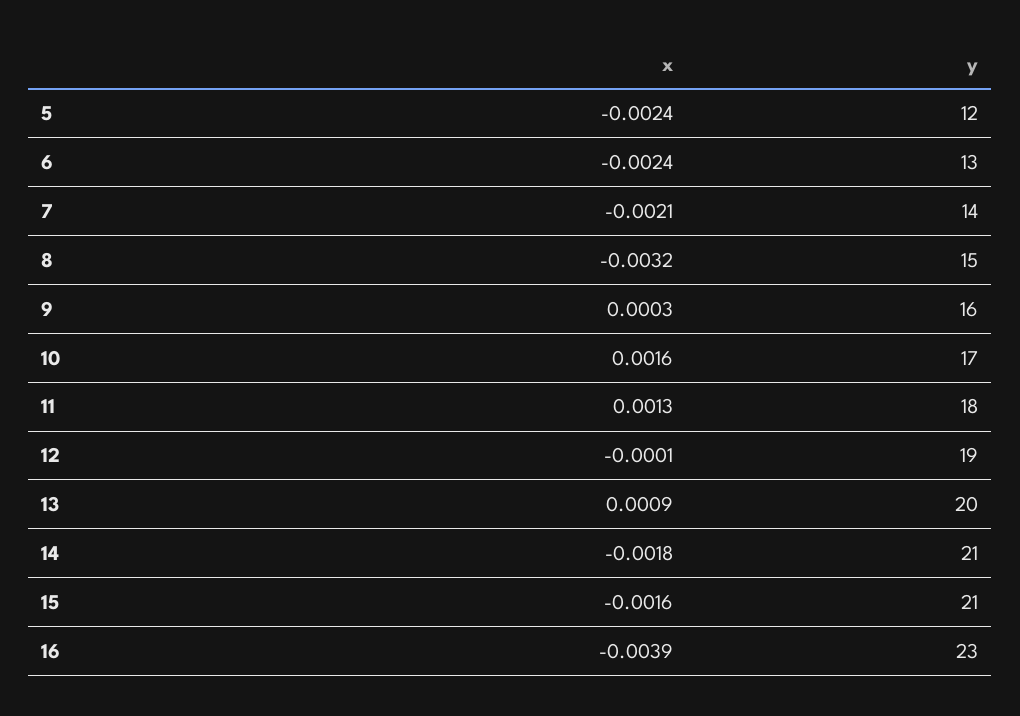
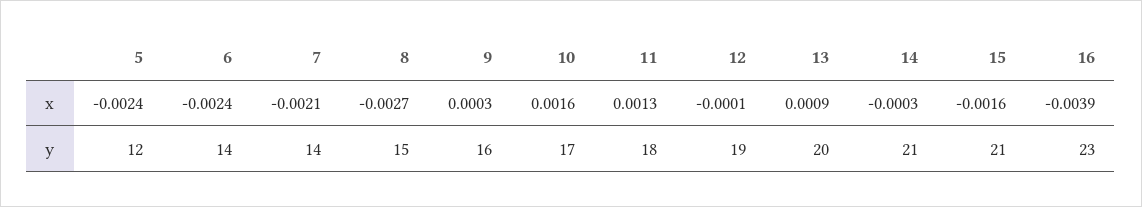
  {
    "x": {
      "5": -0.0024,
      "6": -0.0024,
      "7": -0.0021,
-     "8": -0.0032,
+     "8": -0.0027,
      "9": 0.0003,
      "10": 0.0016,
      "11": 0.0013,
      "12": -0.0001,
      "13": 0.0009,
-     "14": -0.0018,
+     "14": -0.0003,
      "15": -0.0016,
      "16": -0.0039
    },
    "y": {
      "5": 12,
-     "6": 13,
+     "6": 14,
      "7": 14,
      "8": 15,
      "9": 16,
      "10": 17,
      "11": 18,
      "12": 19,
      "13": 20,
      "14": 21,
      "15": 21,
      "16": 23
    }
  }

